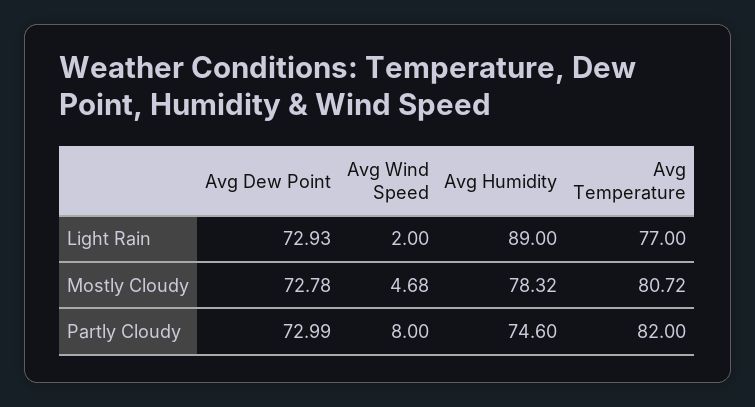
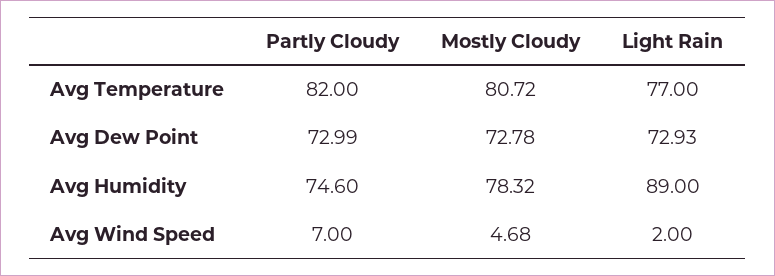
  {
    "Avg Dew Point": {
      "Light Rain": 72.93,
      "Mostly Cloudy": 72.78,
      "Partly Cloudy": 72.99
    },
    "Avg Wind Speed": {
      "Light Rain": 2,
      "Mostly Cloudy": 4.68,
-     "Partly Cloudy": 8
+     "Partly Cloudy": 7
    },
    "Avg Humidity": {
      "Light Rain": 89,
      "Mostly Cloudy": 78.32,
      "Partly Cloudy": 74.6
    },
    "Avg Temperature": {
      "Light Rain": 77,
      "Mostly Cloudy": 80.72,
      "Partly Cloudy": 82
    }
  }

